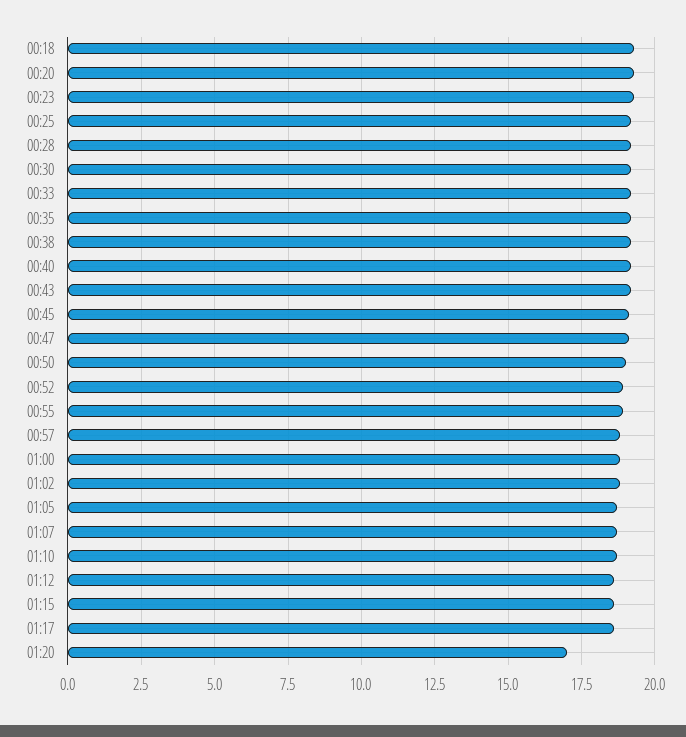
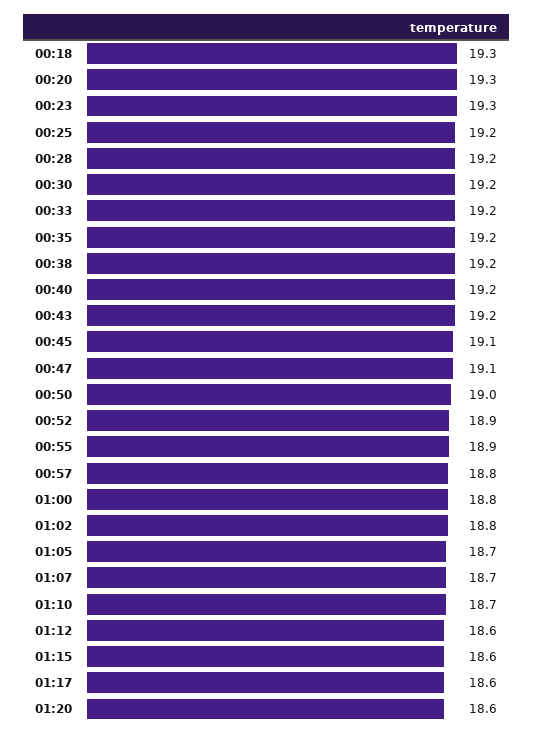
  {
    "00:18": 19.3,
    "00:20": 19.3,
    "00:23": 19.3,
    "00:25": 19.2,
    "00:28": 19.2,
    "00:30": 19.2,
    "00:33": 19.2,
    "00:35": 19.2,
    "00:38": 19.2,
    "00:40": 19.2,
    "00:43": 19.2,
    "00:45": 19.1,
    "00:47": 19.1,
    "00:50": 19,
    "00:52": 18.9,
    "00:55": 18.9,
    "00:57": 18.8,
    "01:00": 18.8,
    "01:02": 18.8,
    "01:05": 18.7,
    "01:07": 18.7,
    "01:10": 18.7,
    "01:12": 18.6,
    "01:15": 18.6,
    "01:17": 18.6,
-   "01:20": 17
+   "01:20": 18.6
  }

